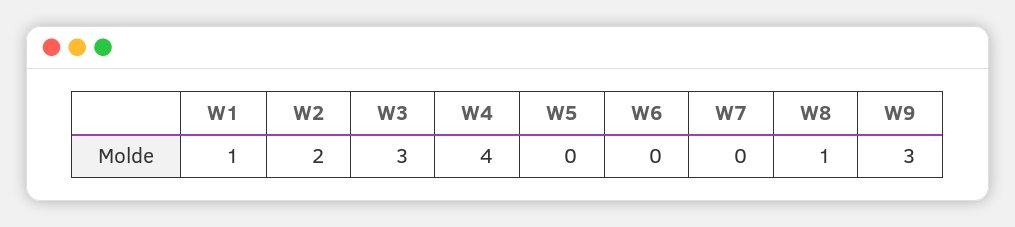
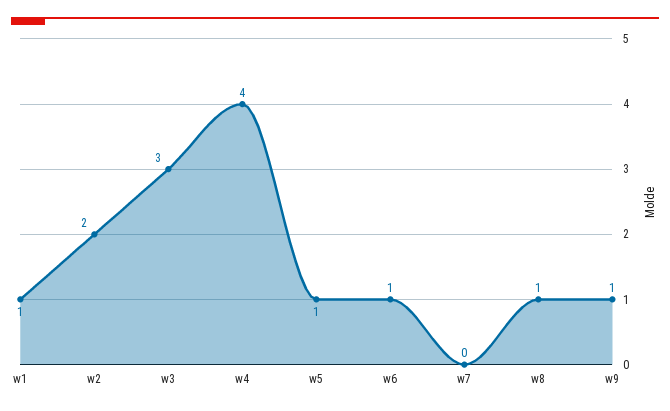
  {
    "W1": 1,
    "W2": 2,
    "W3": 3,
    "W4": 4,
-   "W5": 0,
+   "W5": 1,
-   "W6": 0,
+   "W6": 1,
    "W7": 0,
    "W8": 1,
-   "W9": 3
+   "W9": 1
  }

